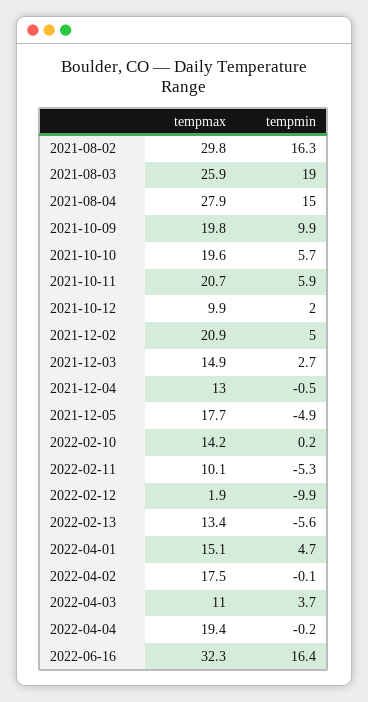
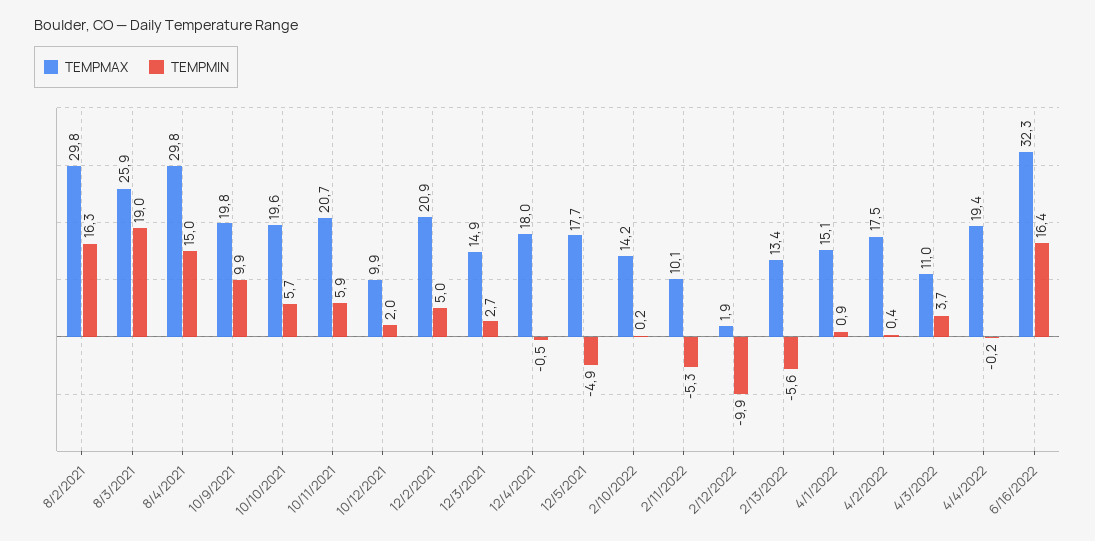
  {
    "tempmax": {
      "2021-08-02": 29.8,
      "2021-08-03": 25.9,
-     "2021-08-04": 27.9,
+     "2021-08-04": 29.8,
      "2021-10-09": 19.8,
      "2021-10-10": 19.6,
      "2021-10-11": 20.7,
      "2021-10-12": 9.9,
      "2021-12-02": 20.9,
      "2021-12-03": 14.9,
-     "2021-12-04": 13,
+     "2021-12-04": 18,
      "2021-12-05": 17.7,
      "2022-02-10": 14.2,
      "2022-02-11": 10.1,
      "2022-02-12": 1.9,
      "2022-02-13": 13.4,
      "2022-04-01": 15.1,
      "2022-04-02": 17.5,
      "2022-04-03": 11,
      "2022-04-04": 19.4,
      "2022-06-16": 32.3
    },
    "tempmin": {
      "2021-08-02": 16.3,
      "2021-08-03": 19,
      "2021-08-04": 15,
      "2021-10-09": 9.9,
      "2021-10-10": 5.7,
      "2021-10-11": 5.9,
      "2021-10-12": 2,
      "2021-12-02": 5,
      "2021-12-03": 2.7,
      "2021-12-04": -0.5,
      "2021-12-05": -4.9,
      "2022-02-10": 0.2,
      "2022-02-11": -5.3,
      "2022-02-12": -9.9,
      "2022-02-13": -5.6,
-     "2022-04-01": 4.7,
+     "2022-04-01": 0.9,
-     "2022-04-02": -0.1,
+     "2022-04-02": 0.4,
      "2022-04-03": 3.7,
      "2022-04-04": -0.2,
      "2022-06-16": 16.4
    }
  }

